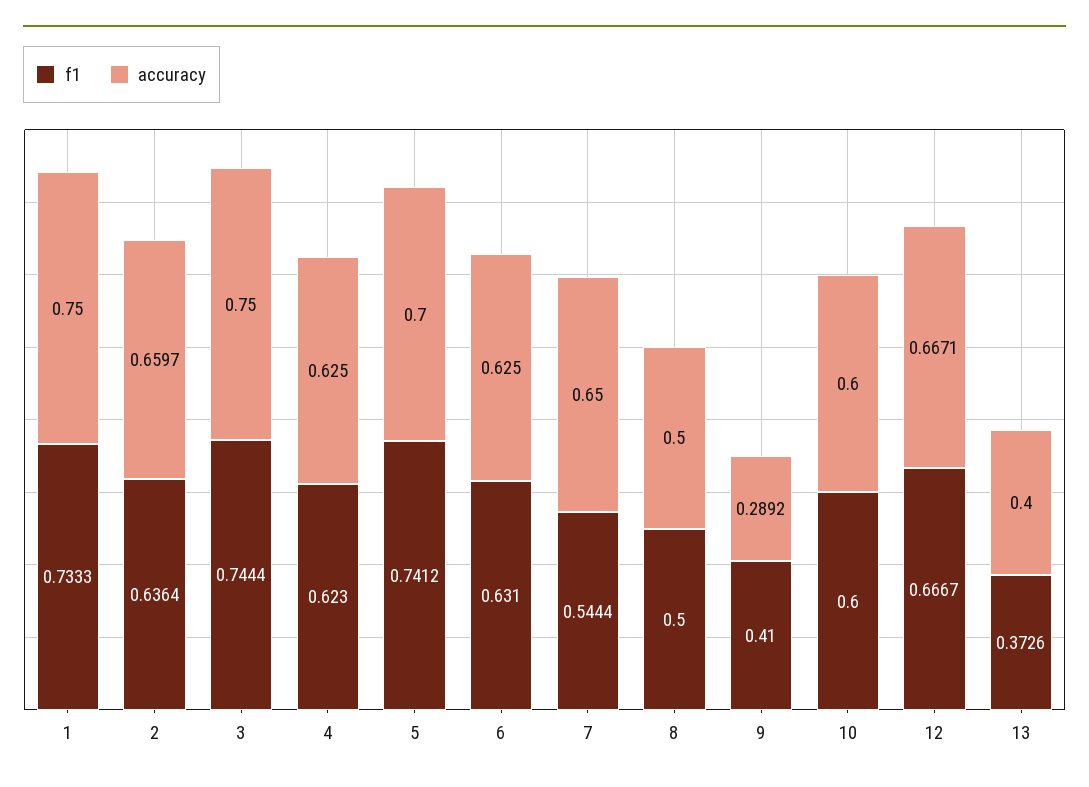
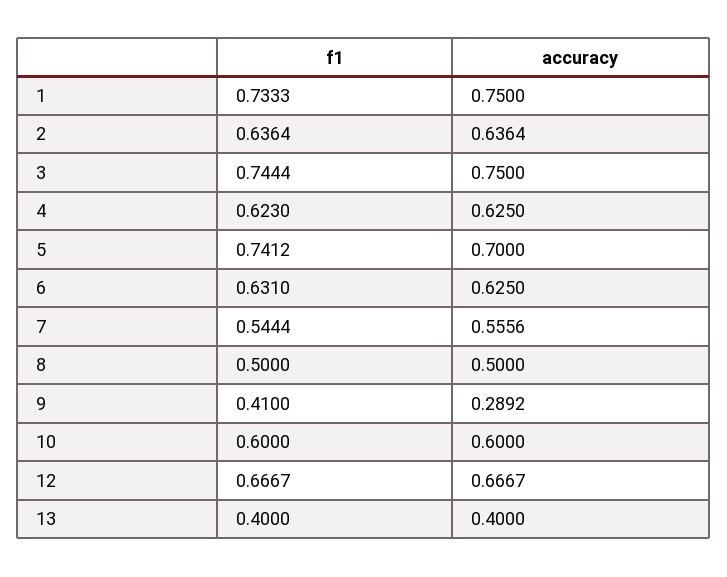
  {
    "f1": {
      "1": 0.7333,
      "2": 0.6364,
      "3": 0.7444,
      "4": 0.623,
      "5": 0.7412,
      "6": 0.631,
      "7": 0.5444,
      "8": 0.5,
      "9": 0.41,
      "10": 0.6,
      "12": 0.6667,
-     "13": 0.3726
+     "13": 0.4
    },
    "accuracy": {
      "1": 0.75,
-     "2": 0.6597,
+     "2": 0.6364,
      "3": 0.75,
      "4": 0.625,
      "5": 0.7,
      "6": 0.625,
-     "7": 0.65,
+     "7": 0.5556,
      "8": 0.5,
      "9": 0.2892,
      "10": 0.6,
-     "12": 0.6671,
+     "12": 0.6667,
      "13": 0.4
    }
  }

